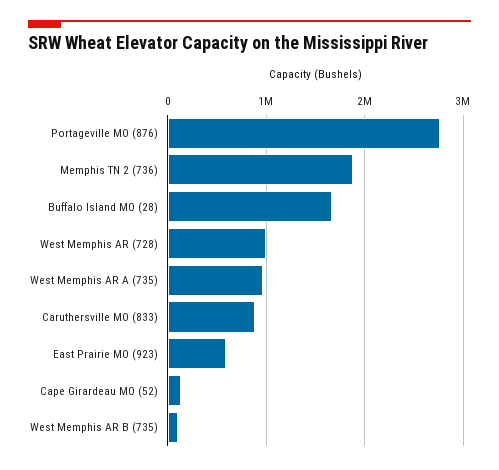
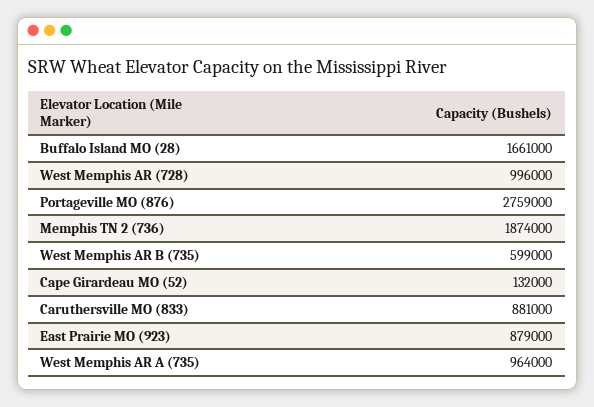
  {
    "Portageville MO (876)": 2759000,
    "Memphis TN 2 (736)": 1874000,
    "Buffalo Island MO (28)": 1661000,
    "West Memphis AR (728)": 996000,
    "West Memphis AR A (735)": 964000,
    "Caruthersville MO (833)": 881000,
-   "East Prairie MO (923)": 600000,
+   "East Prairie MO (923)": 879000,
    "Cape Girardeau MO (52)": 132000,
-   "West Memphis AR B (735)": 100000
+   "West Memphis AR B (735)": 599000
  }

